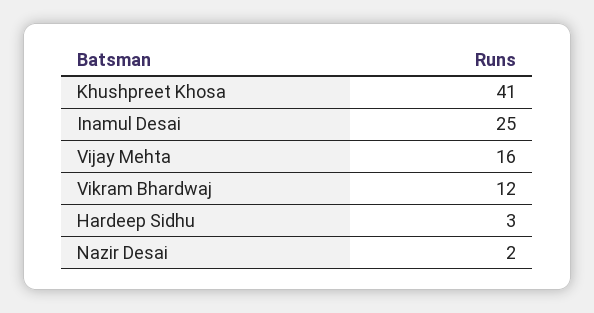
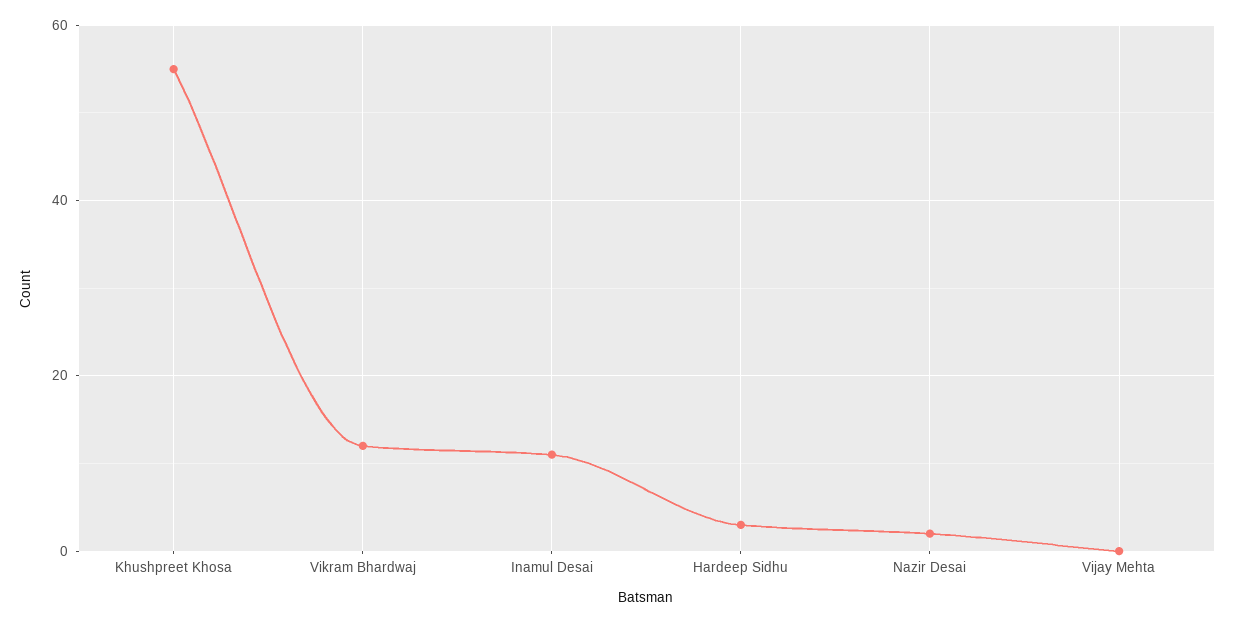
  {
-   "Khushpreet Khosa": 41,
+   "Khushpreet Khosa": 55,
-   "Inamul Desai": 25,
+   "Inamul Desai": 10,
-   "Vijay Mehta": 16,
+   "Vijay Mehta": 0,
    "Vikram Bhardwaj": 12,
    "Hardeep Sidhu": 3,
    "Nazir Desai": 2
  }

